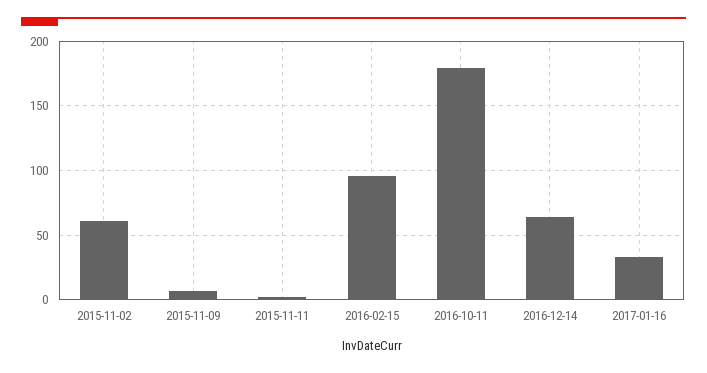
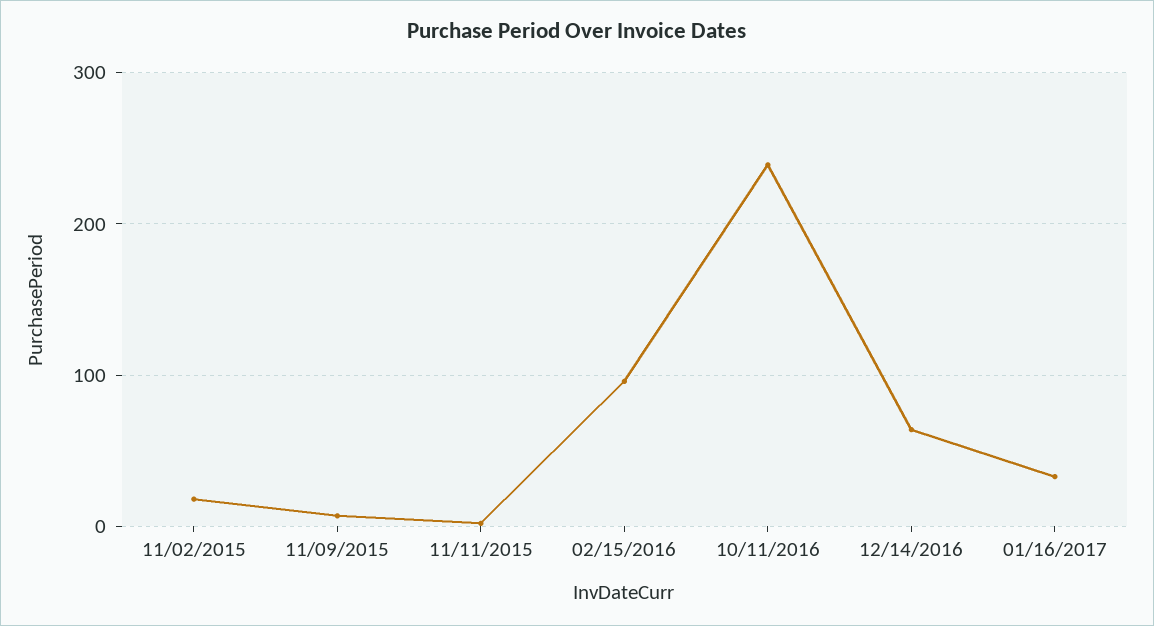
  {
-   "2015-11-02": 60,
+   "2015-11-02": 20,
    "2015-11-09": 5,
    "2015-11-11": 0,
    "2016-02-15": 95,
-   "2016-10-11": 180,
+   "2016-10-11": 240,
    "2016-12-14": 65,
    "2017-01-16": 35
  }

